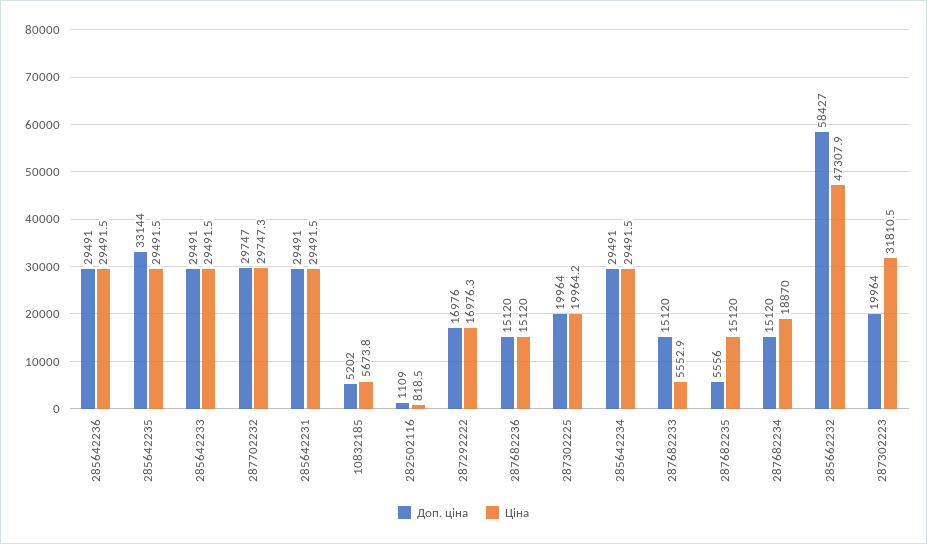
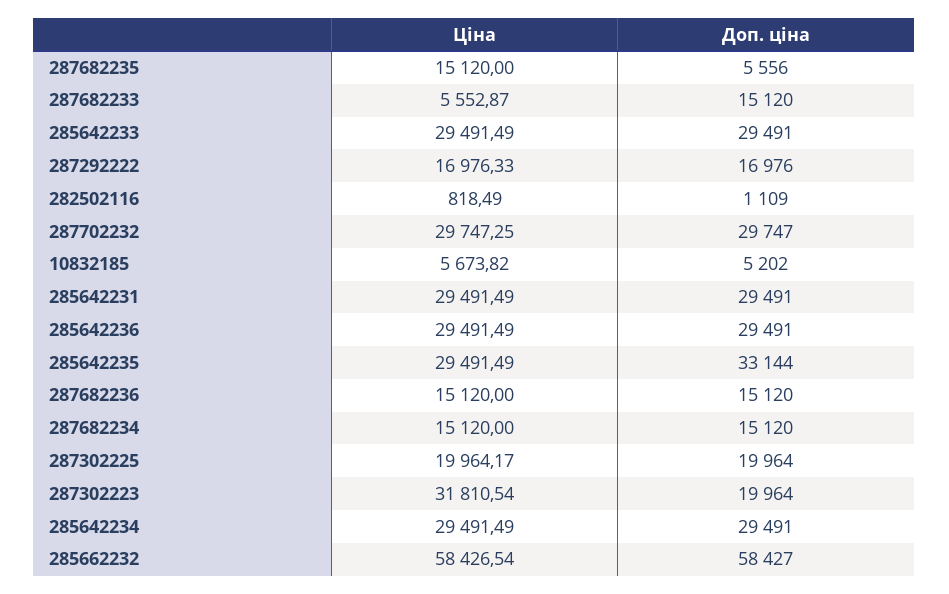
  {
    "Доп. ціна": {
      "285642236": 29491,
      "285642235": 33144,
      "285642233": 29491,
      "287702232": 29747,
      "285642231": 29491,
      "10832185": 5202,
      "282502116": 1109,
      "287292222": 16976,
      "287682236": 15120,
      "287302225": 19964,
      "285642234": 29491,
      "287682233": 15120,
      "287682235": 5556,
      "287682234": 15120,
      "285662232": 58427,
      "287302223": 19964
    },
    "Ціна": {
      "285642236": 29491.49,
      "285642235": 29491.49,
      "285642233": 29491.49,
      "287702232": 29747.25,
      "285642231": 29491.49,
      "10832185": 5673.82,
      "282502116": 818.49,
      "287292222": 16976.33,
      "287682236": 15120,
      "287302225": 19964.17,
      "285642234": 29491.49,
      "287682233": 5552.87,
      "287682235": 15120,
-     "287682234": 18870,
+     "287682234": 15120,
-     "285662232": 47307.9,
+     "285662232": 58426.54,
      "287302223": 31810.54
    }
  }

